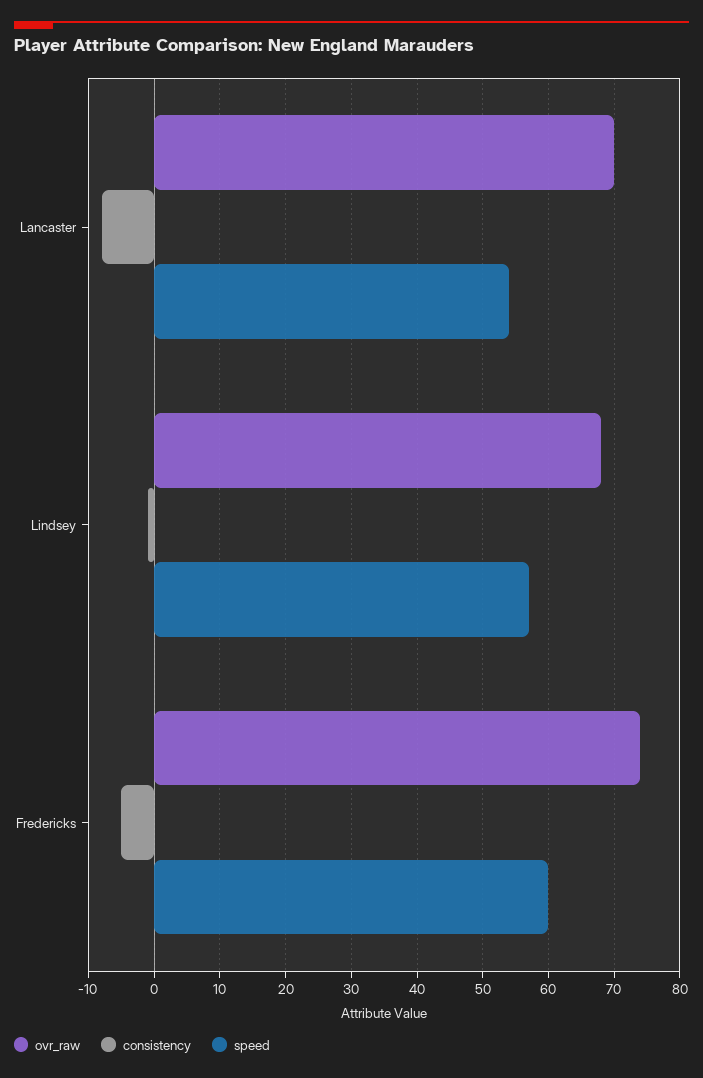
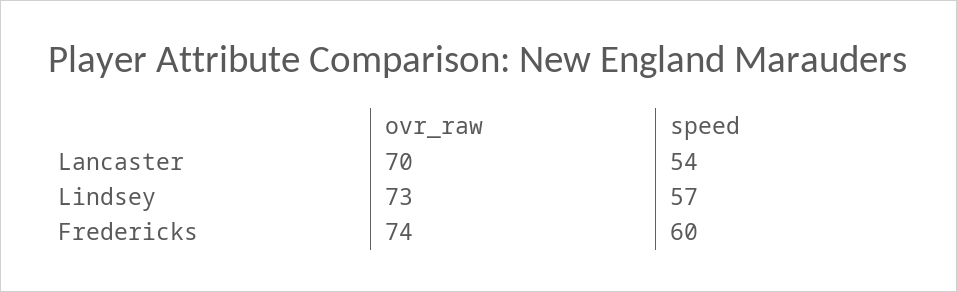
  {
    "ovr_raw": {
      "Lancaster": 70,
-     "Lindsey": 68,
+     "Lindsey": 73,
      "Fredericks": 74
    },
-   "consistency": {
-     "Lancaster": -8,
-     "Lindsey": -1,
-     "Fredericks": -5
-   },
    "speed": {
      "Lancaster": 54,
      "Lindsey": 57,
      "Fredericks": 60
    }
  }

